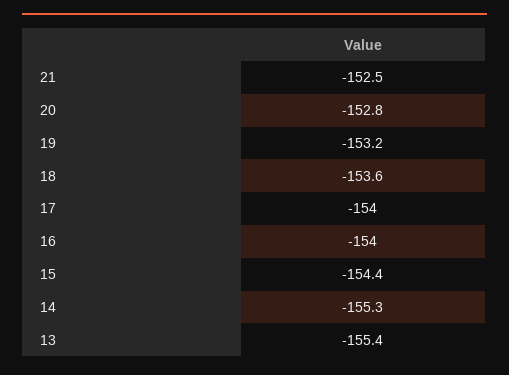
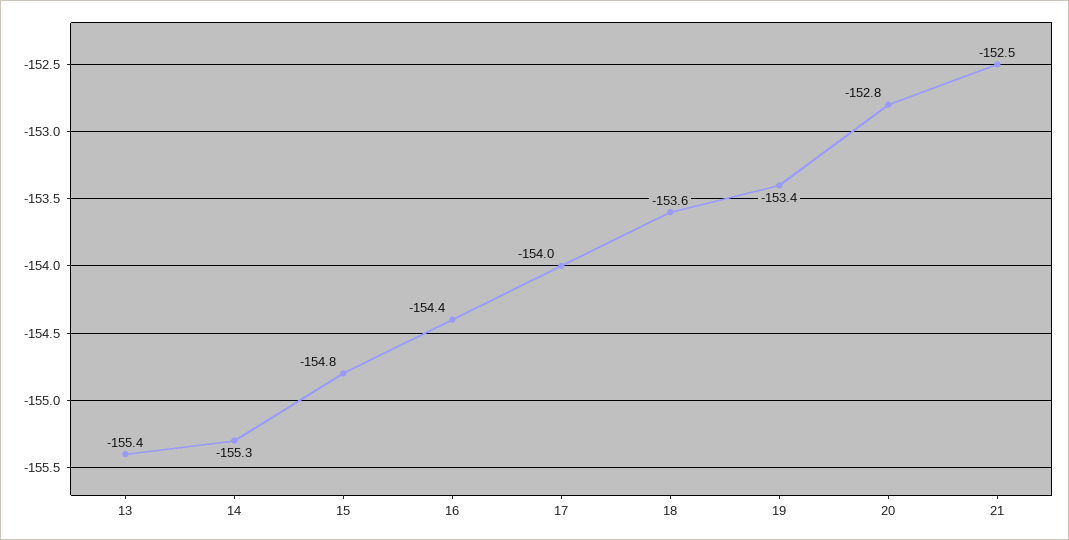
  {
    "21": -152.5,
    "20": -152.8,
-   "19": -153.2,
+   "19": -153.4,
    "18": -153.6,
    "17": -154,
-   "16": -154,
+   "16": -154.4,
-   "15": -154.4,
+   "15": -154.8,
    "14": -155.3,
    "13": -155.4
  }

